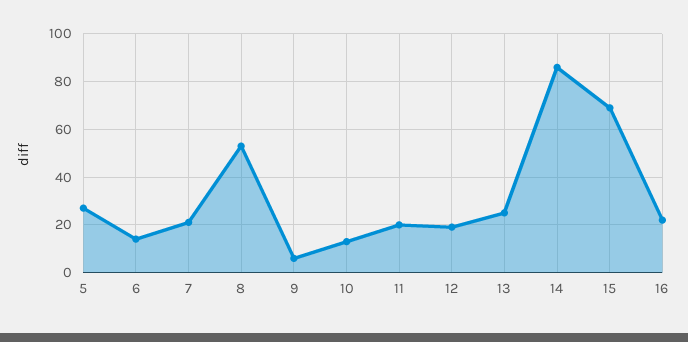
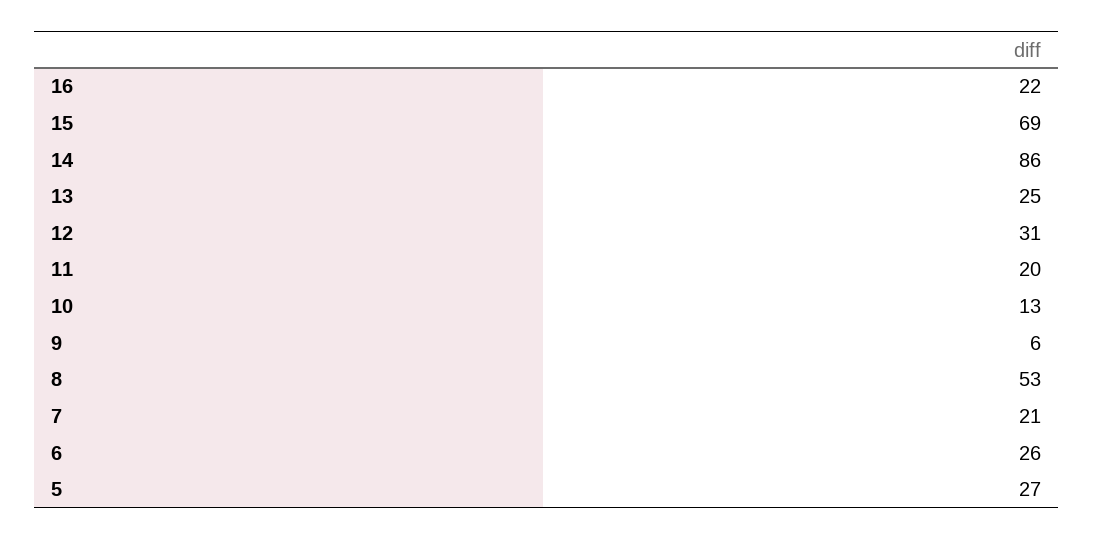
  {
    "5": 27,
-   "6": 15,
+   "6": 26,
    "7": 21,
    "8": 53,
    "9": 6,
    "10": 13,
    "11": 20,
-   "12": 20,
+   "12": 31,
    "13": 25,
    "14": 86,
    "15": 69,
    "16": 22
  }

